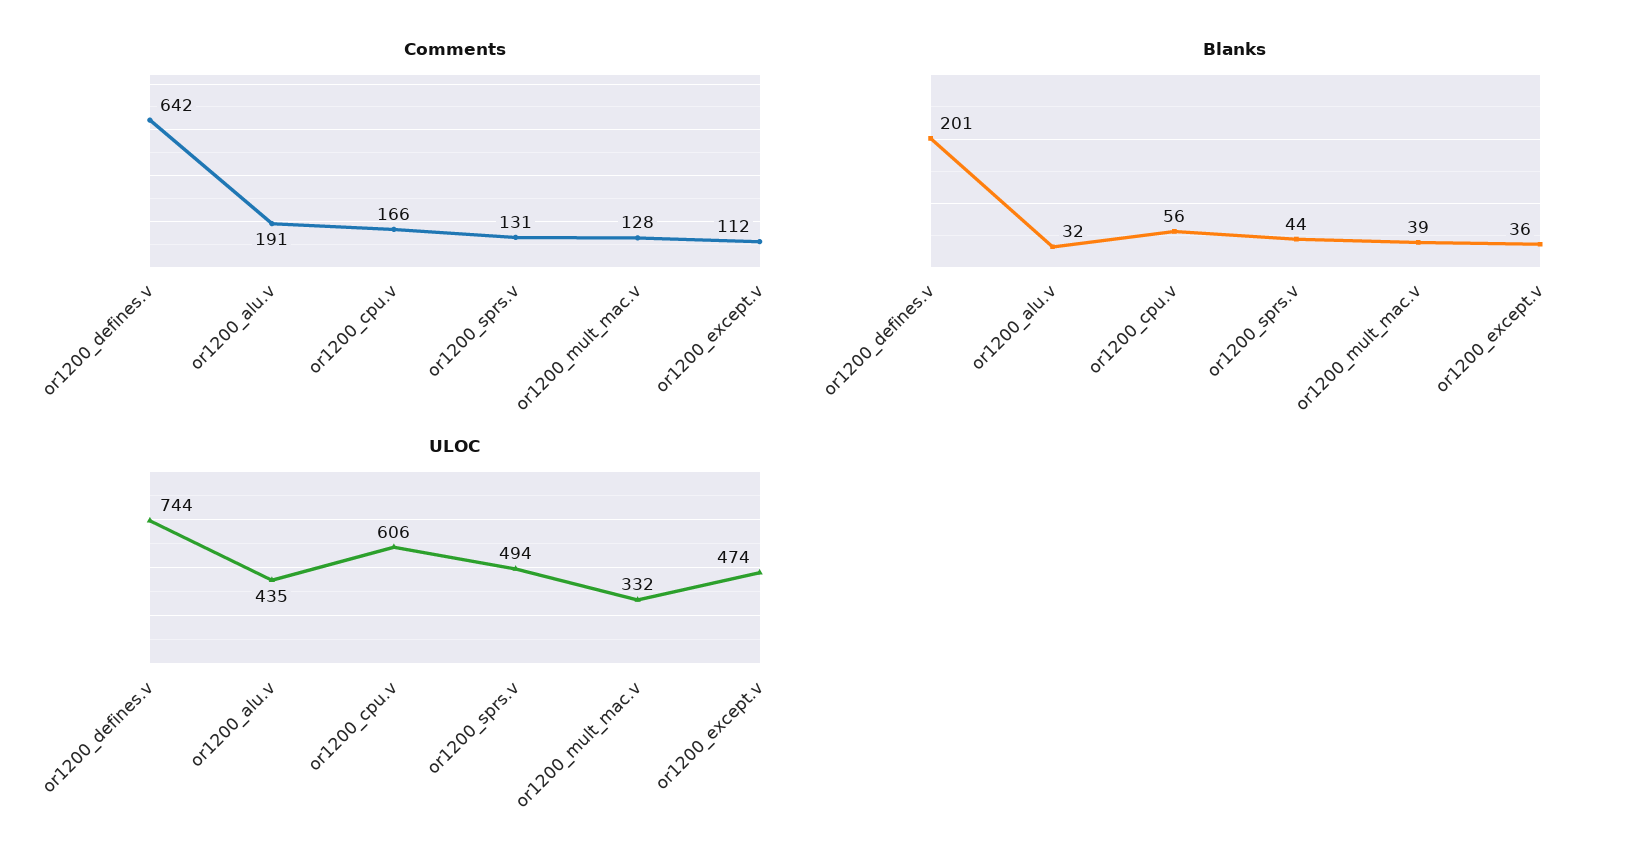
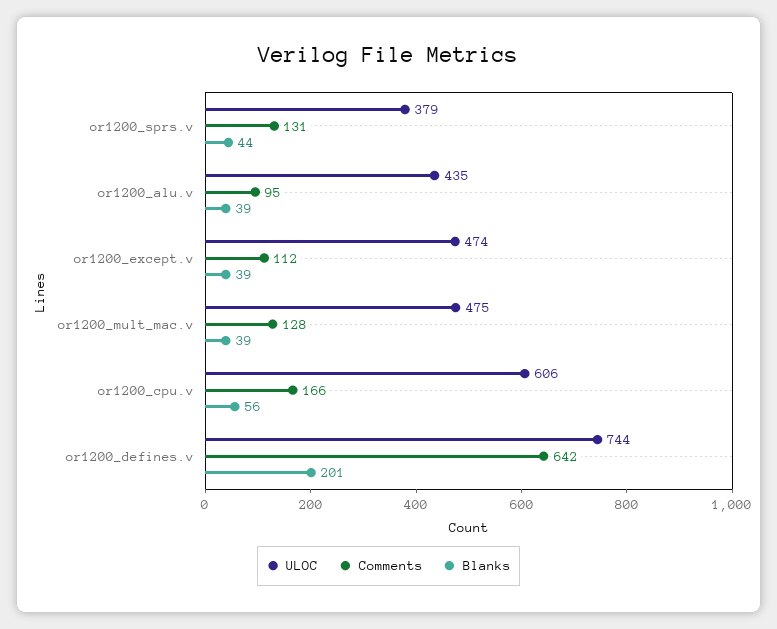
  {
    "Comments": {
      "or1200_defines.v": 642,
-     "or1200_alu.v": 191,
+     "or1200_alu.v": 95,
      "or1200_cpu.v": 166,
      "or1200_sprs.v": 131,
      "or1200_mult_mac.v": 128,
      "or1200_except.v": 112
    },
    "Blanks": {
      "or1200_defines.v": 201,
-     "or1200_alu.v": 32,
+     "or1200_alu.v": 39,
      "or1200_cpu.v": 56,
      "or1200_sprs.v": 44,
      "or1200_mult_mac.v": 39,
-     "or1200_except.v": 36
+     "or1200_except.v": 39
    },
    "ULOC": {
      "or1200_defines.v": 744,
      "or1200_alu.v": 435,
      "or1200_cpu.v": 606,
-     "or1200_sprs.v": 494,
+     "or1200_sprs.v": 379,
-     "or1200_mult_mac.v": 332,
+     "or1200_mult_mac.v": 475,
      "or1200_except.v": 474
    }
  }

